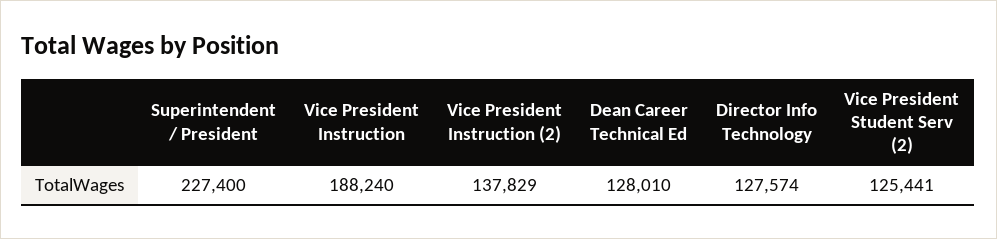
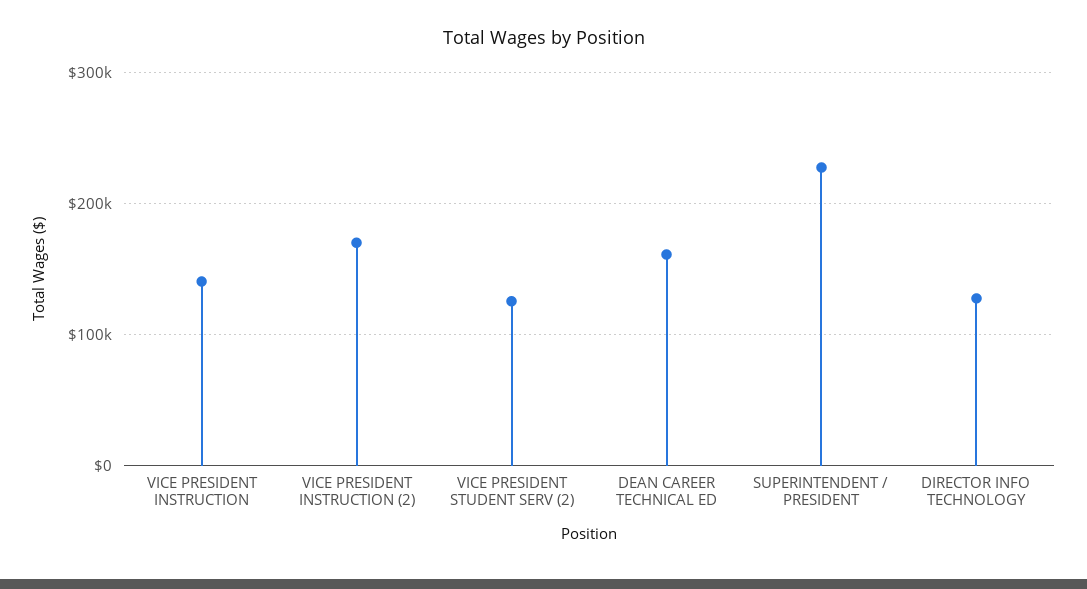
  {
    "Superintendent / President": 227400,
-   "Vice President Instruction": 188240,
+   "Vice President Instruction": 140000,
-   "Vice President Instruction (2)": 137829,
+   "Vice President Instruction (2)": 170000,
-   "Dean Career Technical Ed": 128010,
+   "Dean Career Technical Ed": 160000,
    "Director Info Technology": 127574,
    "Vice President Student Serv (2)": 125441
  }

